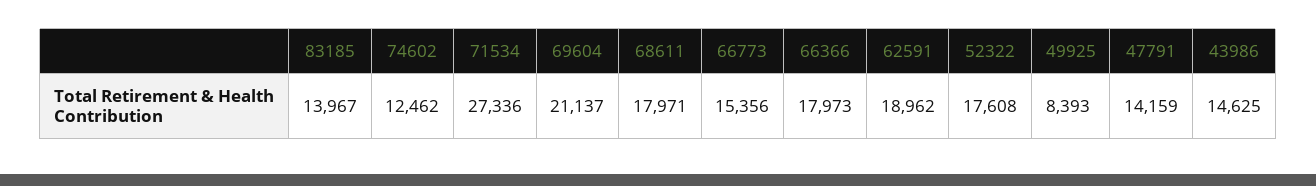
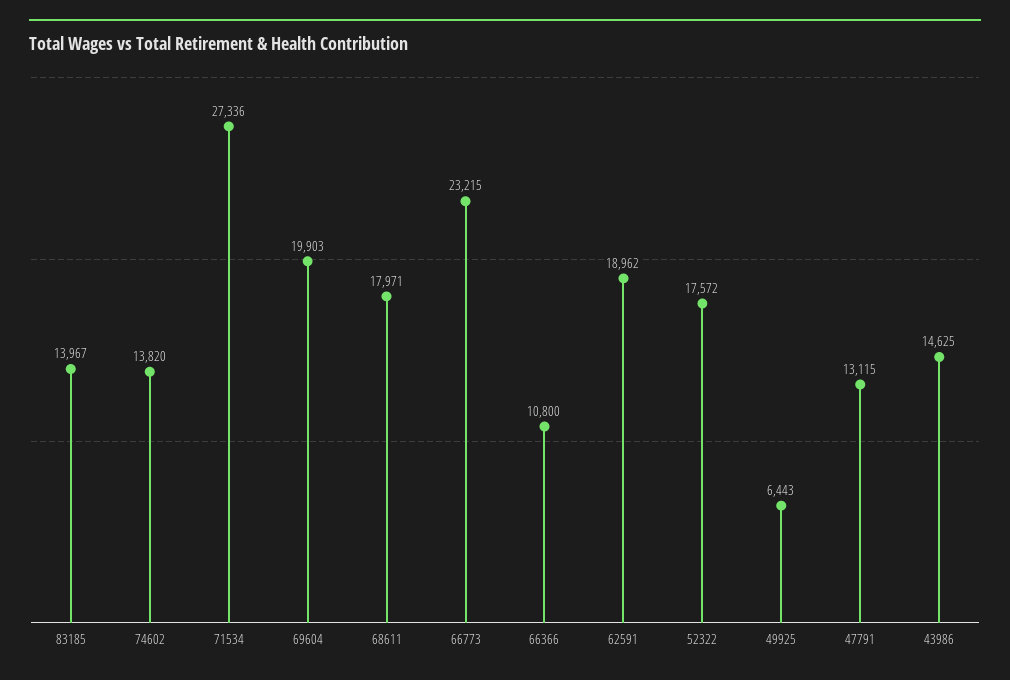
  {
    "83185": 13967,
-   "74602": 12462,
+   "74602": 13820,
    "71534": 27336,
-   "69604": 21137,
+   "69604": 19903,
    "68611": 17971,
-   "66773": 15356,
+   "66773": 23215,
-   "66366": 17973,
+   "66366": 10800,
    "62591": 18962,
-   "52322": 17608,
+   "52322": 17572,
-   "49925": 8393,
+   "49925": 6443,
-   "47791": 14159,
+   "47791": 13115,
    "43986": 14625
  }

